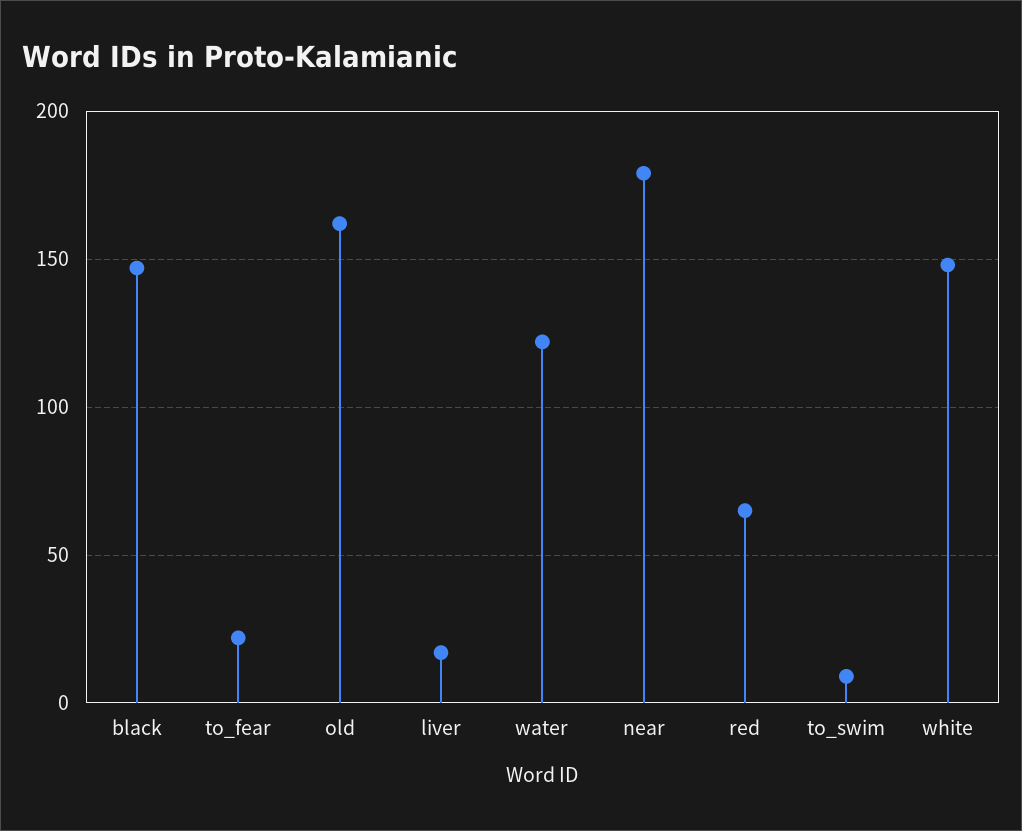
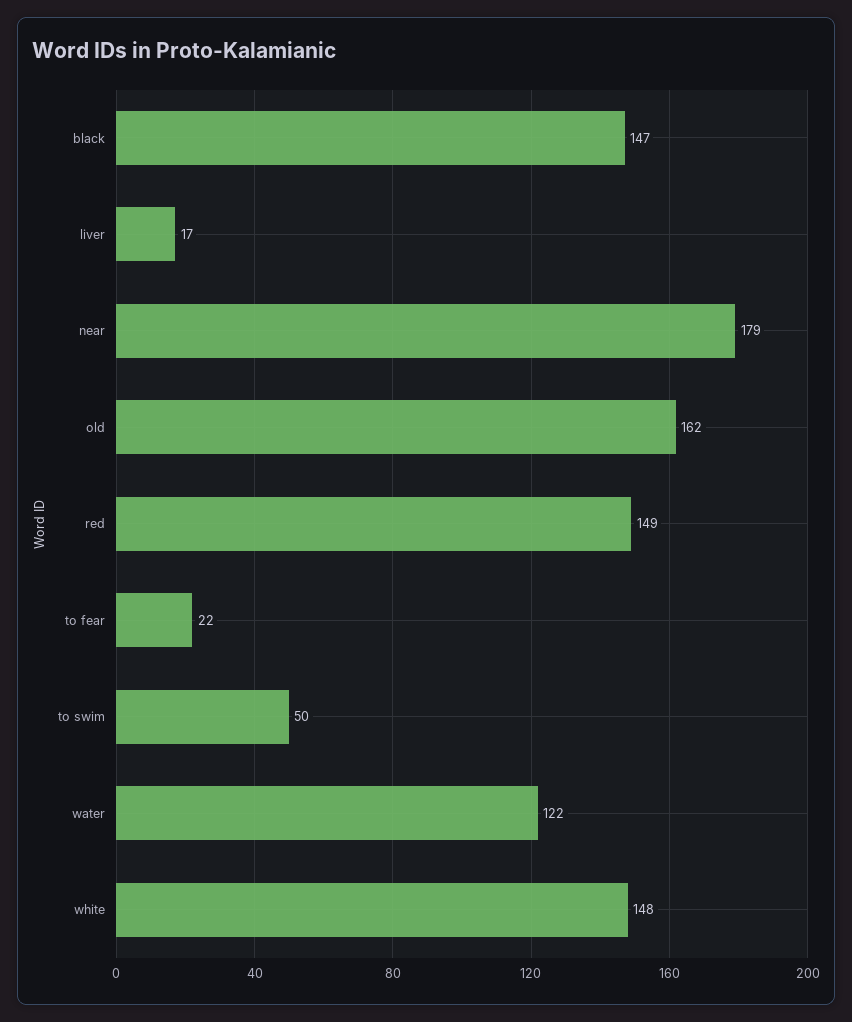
  {
    "black": 147,
    "to_fear": 22,
    "old": 162,
    "liver": 17,
    "water": 122,
    "near": 179,
-   "red": 65,
+   "red": 149,
-   "to_swim": 10,
+   "to_swim": 50,
    "white": 148
  }

